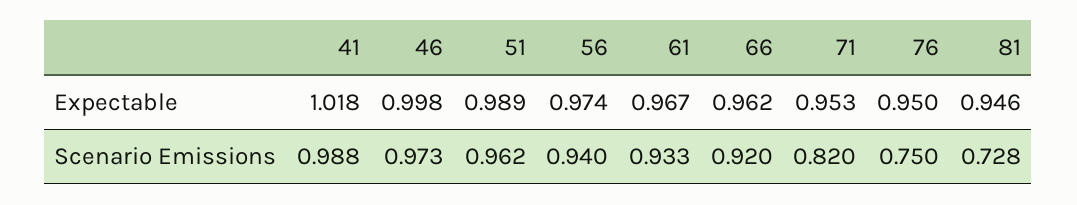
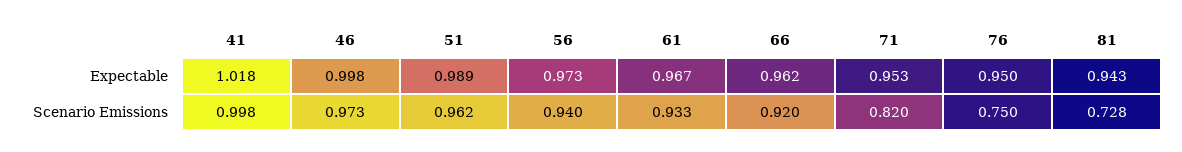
  {
    "41": {
      "Expectable": 1.018,
-     "Scenario Emissions": 0.988
+     "Scenario Emissions": 0.998
    },
    "46": {
      "Expectable": 0.998,
      "Scenario Emissions": 0.973
    },
    "51": {
      "Expectable": 0.989,
      "Scenario Emissions": 0.962
    },
    "56": {
-     "Expectable": 0.974,
+     "Expectable": 0.973,
      "Scenario Emissions": 0.94
    },
    "61": {
      "Expectable": 0.967,
      "Scenario Emissions": 0.933
    },
    "66": {
      "Expectable": 0.962,
      "Scenario Emissions": 0.92
    },
    "71": {
      "Expectable": 0.953,
      "Scenario Emissions": 0.82
    },
    "76": {
      "Expectable": 0.95,
      "Scenario Emissions": 0.75
    },
    "81": {
-     "Expectable": 0.946,
+     "Expectable": 0.943,
      "Scenario Emissions": 0.728
    }
  }

